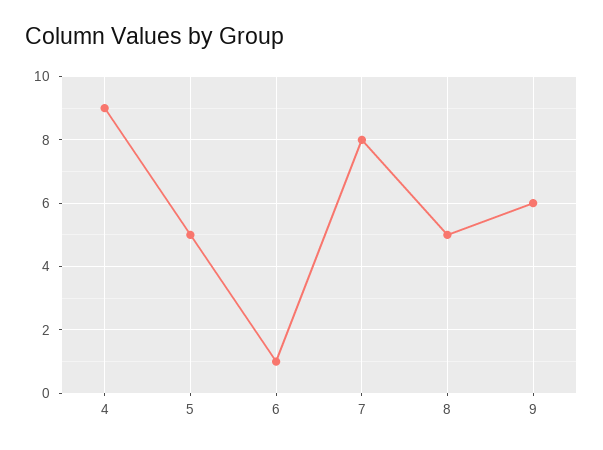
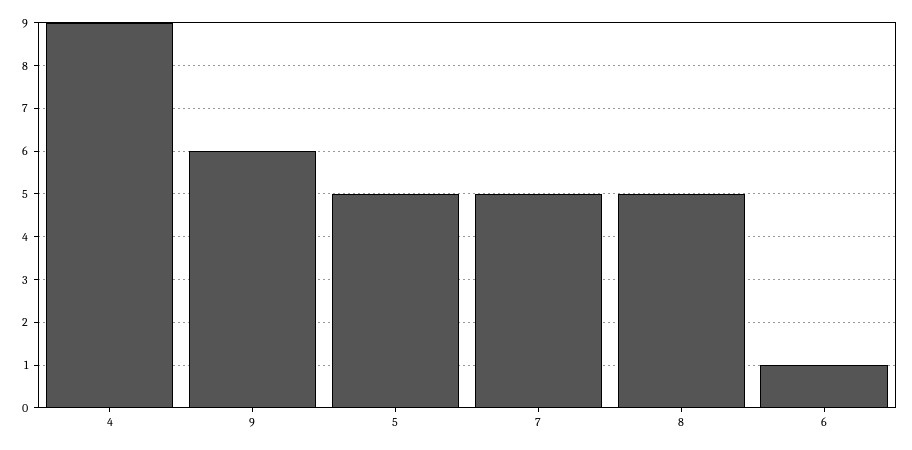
  {
    "4": 9,
    "5": 5,
    "6": 1,
-   "7": 8,
+   "7": 5,
    "8": 5,
    "9": 6
  }

